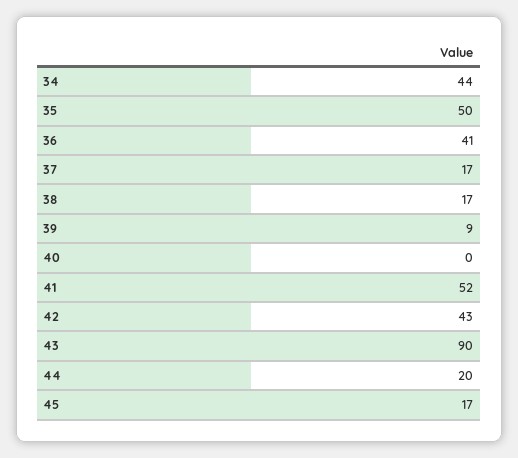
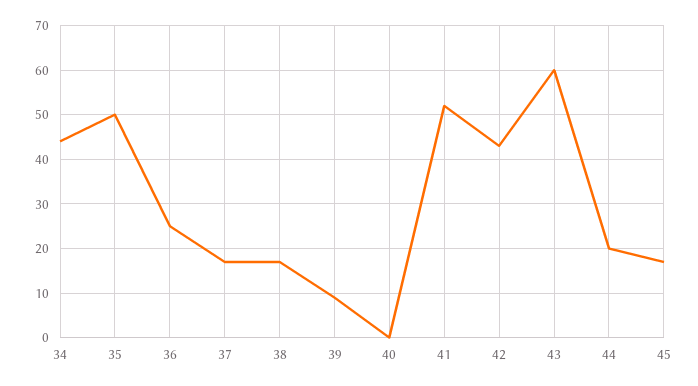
  {
    "34": 44,
    "35": 50,
-   "36": 41,
+   "36": 25,
    "37": 17,
    "38": 17,
    "39": 9,
    "40": 0,
    "41": 52,
    "42": 43,
-   "43": 90,
+   "43": 60,
    "44": 20,
    "45": 17
  }

